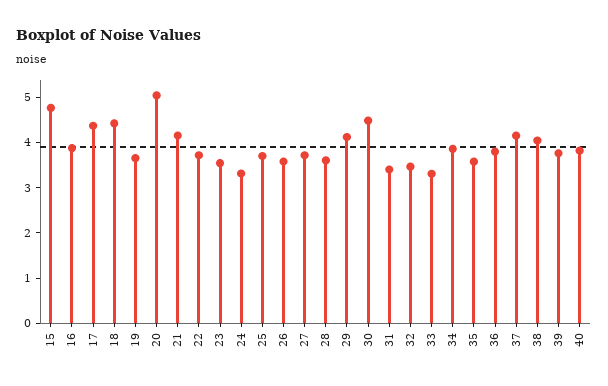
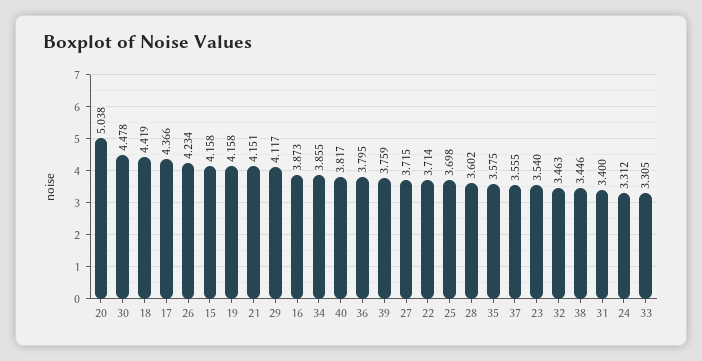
  {
-   "15": 4.8,
+   "15": 4.158,
    "16": 3.873,
    "17": 4.366,
    "18": 4.419,
-   "19": 3.6,
+   "19": 4.158,
    "20": 5.038,
    "21": 4.151,
    "22": 3.714,
    "23": 3.54,
    "24": 3.312,
    "25": 3.698,
-   "26": 3.6,
+   "26": 4.234,
    "27": 3.715,
    "28": 3.602,
    "29": 4.117,
    "30": 4.478,
    "31": 3.4,
    "32": 3.463,
    "33": 3.305,
    "34": 3.855,
    "35": 3.575,
    "36": 3.795,
-   "37": 4.2,
+   "37": 3.555,
-   "38": 4,
+   "38": 3.446,
    "39": 3.759,
    "40": 3.817
  }

